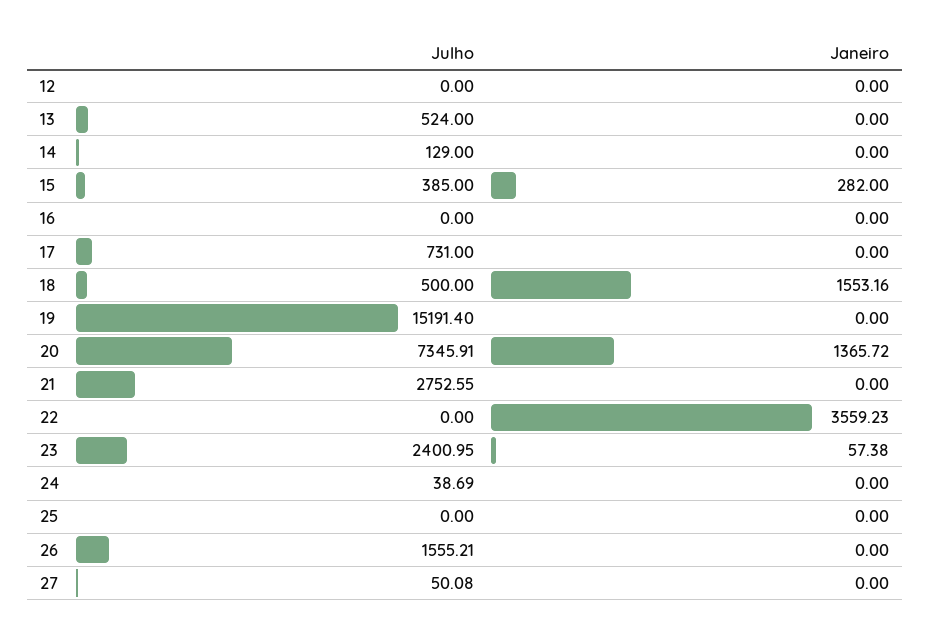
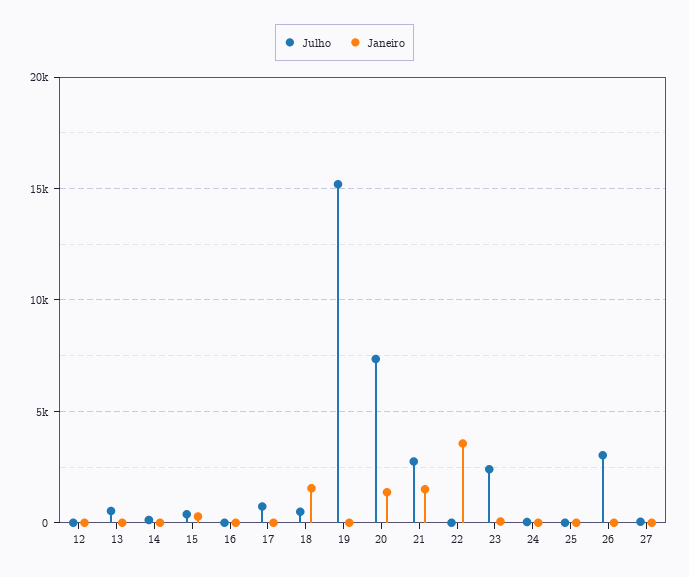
  {
    "Julho": {
      "12": 0,
      "13": 524,
      "14": 129,
      "15": 385,
      "16": 0,
      "17": 731,
      "18": 500,
      "19": 15191.4,
      "20": 7345.91,
      "21": 2752.55,
      "22": 0,
      "23": 2400.95,
      "24": 38.69,
      "25": 0,
-     "26": 1555.21,
+     "26": 3000,
      "27": 50.08
    },
    "Janeiro": {
      "12": 0,
      "13": 0,
      "14": 0,
      "15": 282,
      "16": 0,
      "17": 0,
      "18": 1553.16,
      "19": 0,
      "20": 1365.72,
-     "21": 0,
+     "21": 1500,
      "22": 3559.23,
      "23": 57.38,
      "24": 0,
      "25": 0,
      "26": 0,
      "27": 0
    }
  }

